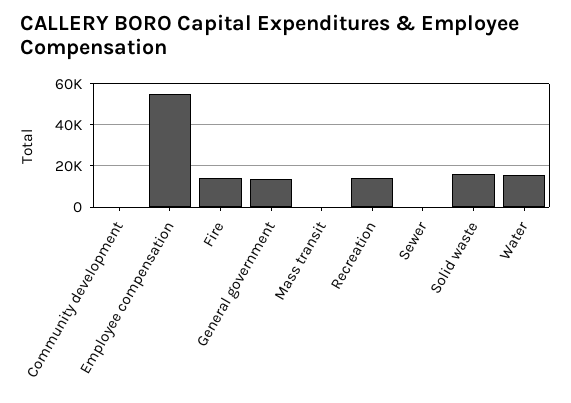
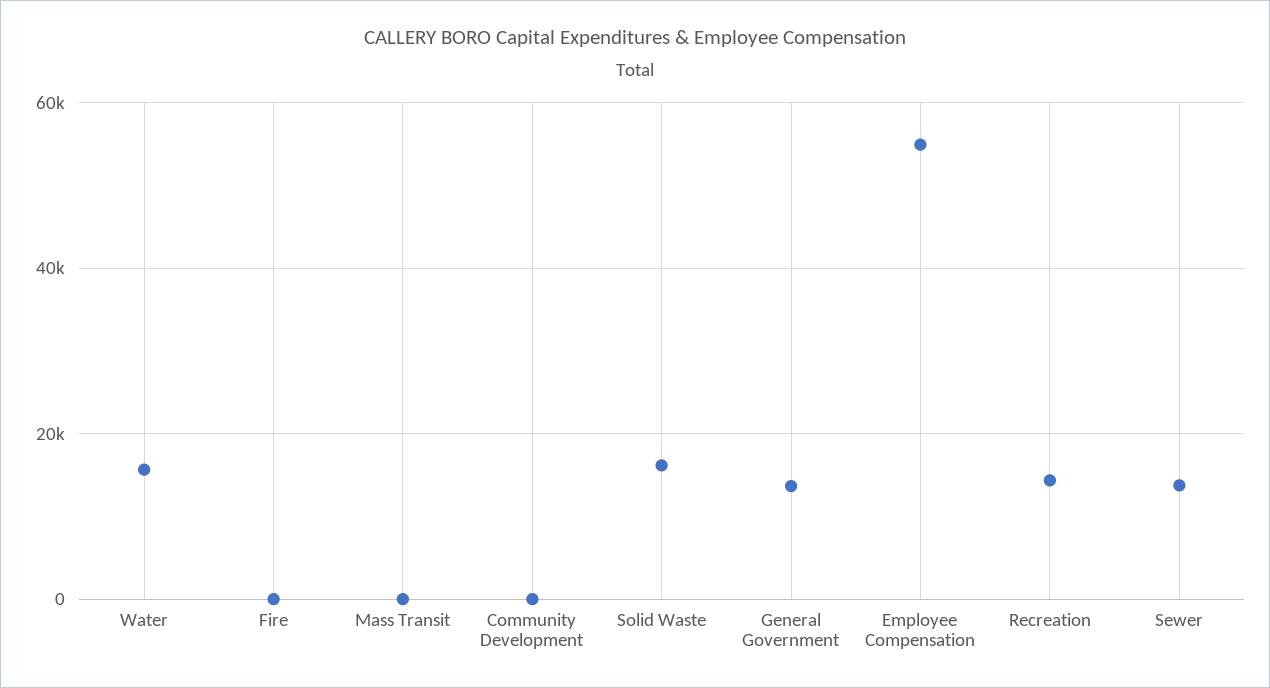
  {
    "Community development": 0,
    "Employee compensation": 54000,
-   "Fire": 15000,
+   "Fire": 0,
    "General government": 14000,
    "Mass transit": 0,
    "Recreation": 14000,
-   "Sewer": 0,
+   "Sewer": 14000,
    "Solid waste": 16000,
    "Water": 16000
  }

